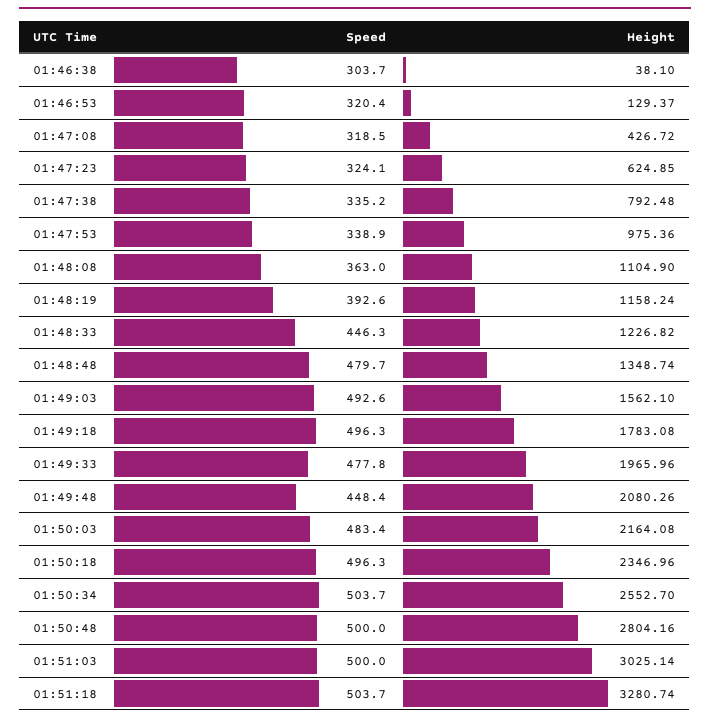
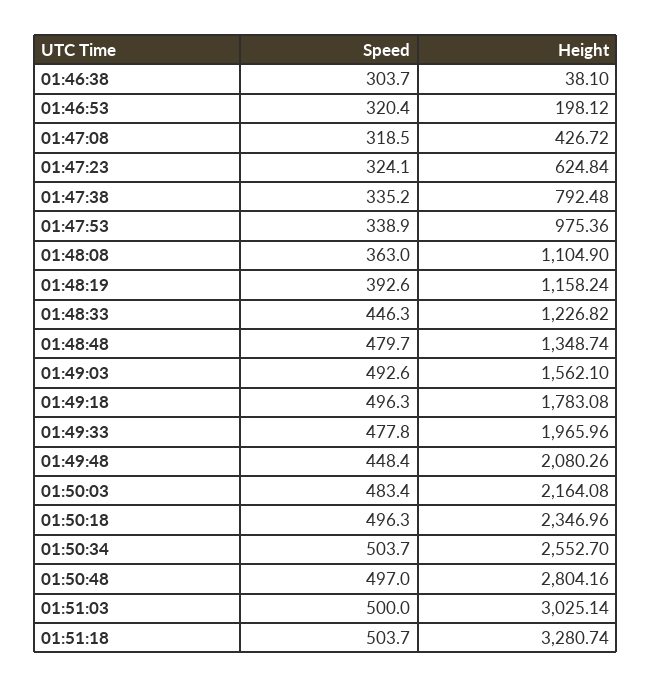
  {
    "Speed": {
      "01:46:38": 303.7,
      "01:46:53": 320.4,
      "01:47:08": 318.5,
      "01:47:23": 324.1,
      "01:47:38": 335.2,
      "01:47:53": 338.9,
      "01:48:08": 363,
      "01:48:19": 392.6,
      "01:48:33": 446.3,
      "01:48:48": 479.7,
      "01:49:03": 492.6,
      "01:49:18": 496.3,
      "01:49:33": 477.8,
      "01:49:48": 448.4,
      "01:50:03": 483.4,
      "01:50:18": 496.3,
      "01:50:34": 503.7,
-     "01:50:48": 500,
+     "01:50:48": 497,
      "01:51:03": 500,
      "01:51:18": 503.7
    },
    "Height": {
      "01:46:38": 38.1,
-     "01:46:53": 129.37,
+     "01:46:53": 198.12,
      "01:47:08": 426.72,
-     "01:47:23": 624.85,
+     "01:47:23": 624.84,
      "01:47:38": 792.48,
      "01:47:53": 975.36,
      "01:48:08": 1104.9,
      "01:48:19": 1158.24,
      "01:48:33": 1226.82,
      "01:48:48": 1348.74,
      "01:49:03": 1562.1,
      "01:49:18": 1783.08,
      "01:49:33": 1965.96,
      "01:49:48": 2080.26,
      "01:50:03": 2164.08,
      "01:50:18": 2346.96,
      "01:50:34": 2552.7,
      "01:50:48": 2804.16,
      "01:51:03": 3025.14,
      "01:51:18": 3280.74
    }
  }

